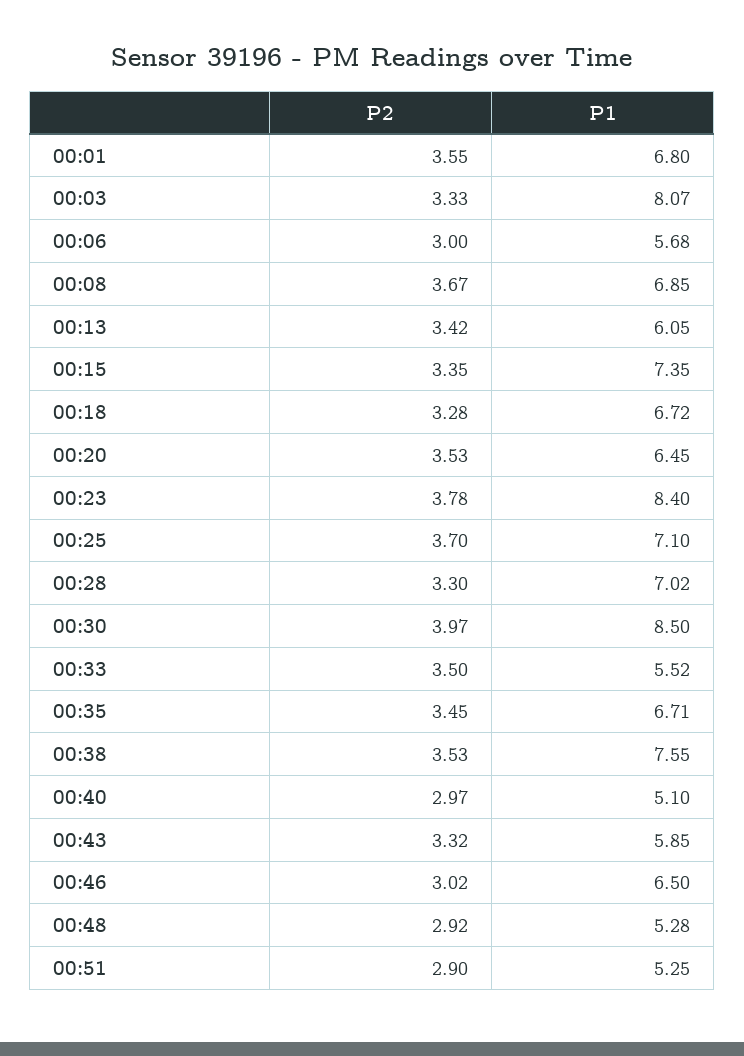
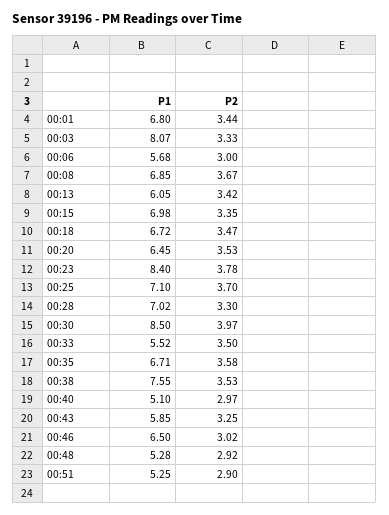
  {
    "P2": {
-     "00:01": 3.55,
+     "00:01": 3.44,
      "00:03": 3.33,
      "00:06": 3,
      "00:08": 3.67,
      "00:13": 3.42,
      "00:15": 3.35,
-     "00:18": 3.28,
+     "00:18": 3.47,
      "00:20": 3.53,
      "00:23": 3.78,
      "00:25": 3.7,
      "00:28": 3.3,
      "00:30": 3.97,
      "00:33": 3.5,
-     "00:35": 3.45,
+     "00:35": 3.58,
      "00:38": 3.53,
      "00:40": 2.97,
-     "00:43": 3.32,
+     "00:43": 3.25,
      "00:46": 3.02,
      "00:48": 2.92,
      "00:51": 2.9
    },
    "P1": {
      "00:01": 6.8,
      "00:03": 8.07,
      "00:06": 5.68,
      "00:08": 6.85,
      "00:13": 6.05,
-     "00:15": 7.35,
+     "00:15": 6.98,
      "00:18": 6.72,
      "00:20": 6.45,
      "00:23": 8.4,
      "00:25": 7.1,
      "00:28": 7.02,
      "00:30": 8.5,
      "00:33": 5.52,
      "00:35": 6.71,
      "00:38": 7.55,
      "00:40": 5.1,
      "00:43": 5.85,
      "00:46": 6.5,
      "00:48": 5.28,
      "00:51": 5.25
    }
  }

